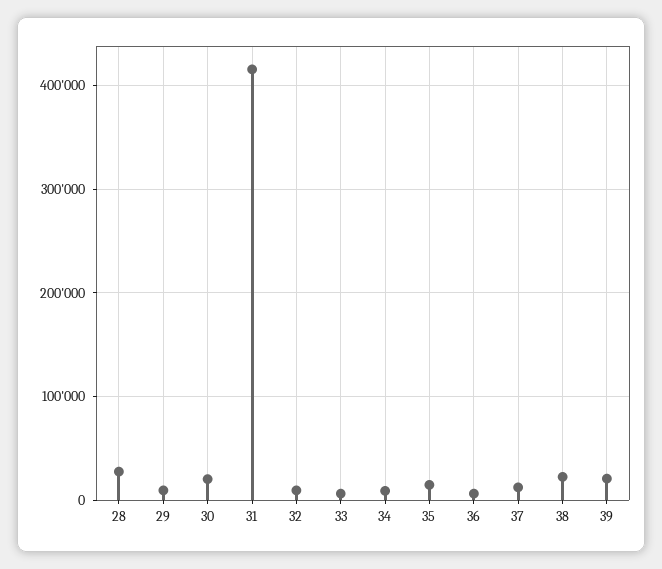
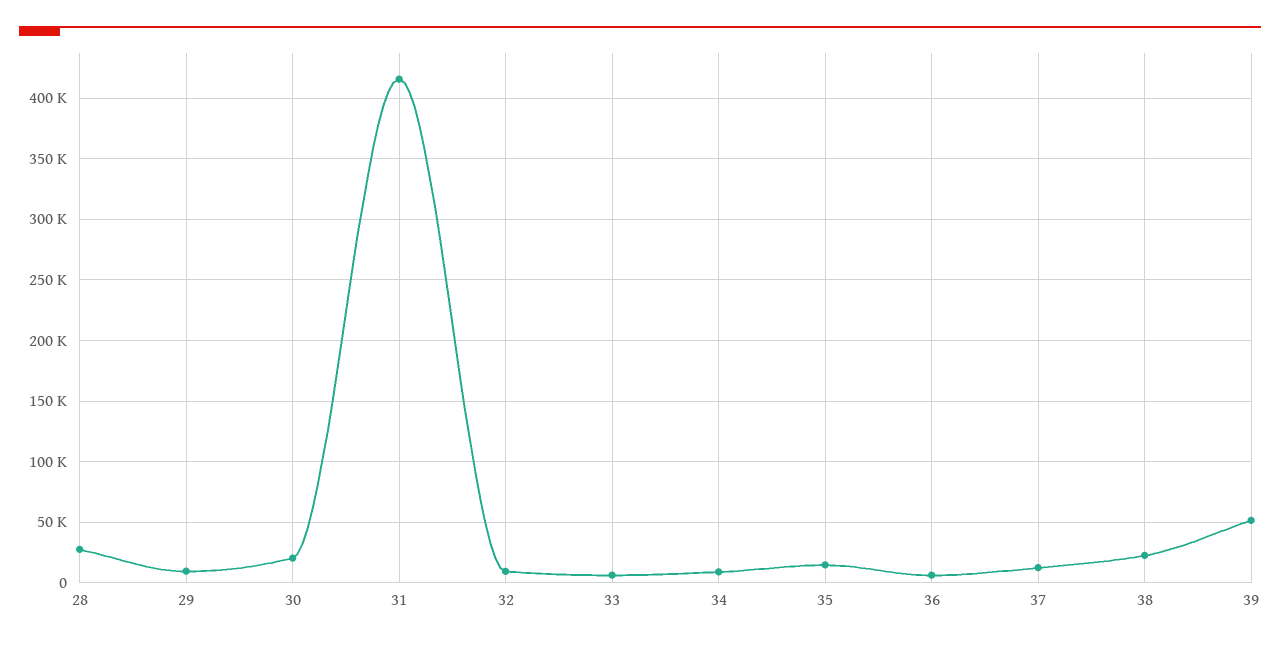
  {
    "28": 30000,
    "29": 10000,
    "30": 20000,
    "31": 415000,
    "32": 10000,
    "33": 5000,
    "34": 10000,
    "35": 15000,
    "36": 5000,
    "37": 10000,
    "38": 25000,
-   "39": 20000
+   "39": 50000
  }

